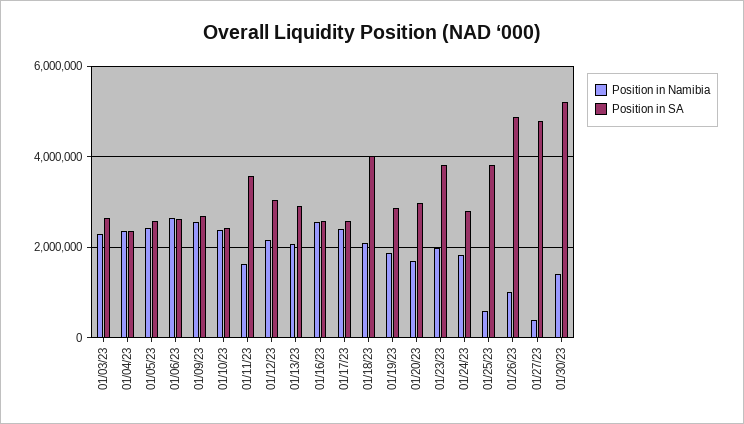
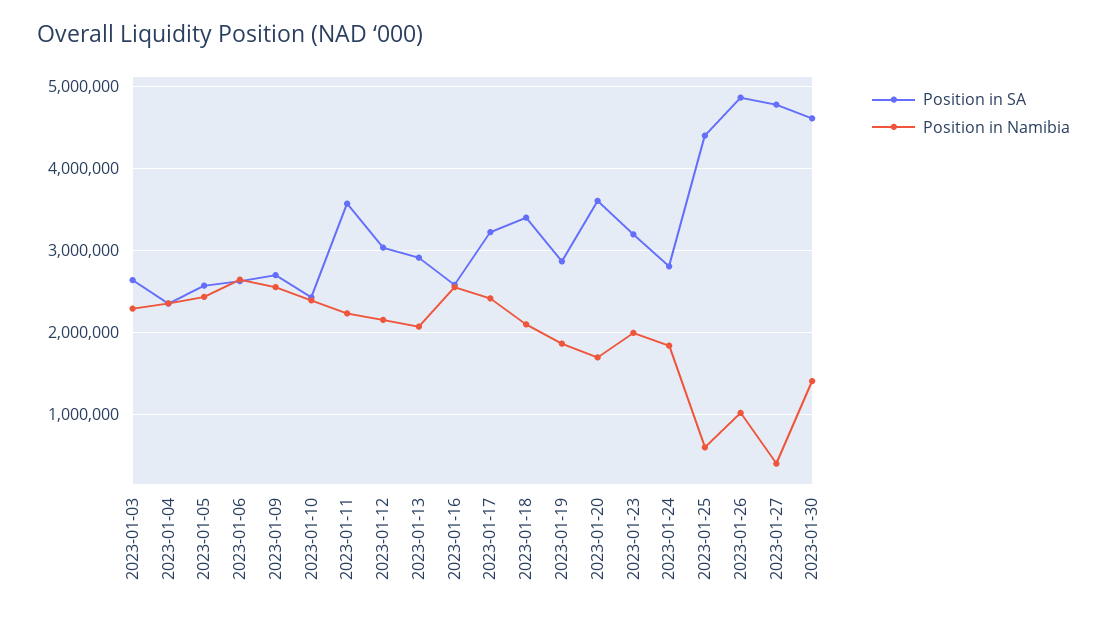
  {
    "Position in Namibia": {
      "01/03/23": 2300000,
      "01/04/23": 2400000,
      "01/05/23": 2400000,
      "01/06/23": 2600000,
      "01/09/23": 2600000,
      "01/10/23": 2400000,
-     "01/11/23": 1600000,
+     "01/11/23": 2200000,
      "01/12/23": 2200000,
      "01/13/23": 2100000,
      "01/16/23": 2600000,
      "01/17/23": 2400000,
      "01/18/23": 2100000,
      "01/19/23": 1900000,
      "01/20/23": 1700000,
      "01/23/23": 2000000,
      "01/24/23": 1800000,
      "01/25/23": 600000,
      "01/26/23": 1000000,
      "01/27/23": 400000,
      "01/30/23": 1400000
    },
    "Position in SA": {
      "01/03/23": 2600000,
      "01/04/23": 2300000,
      "01/05/23": 2600000,
      "01/06/23": 2600000,
      "01/09/23": 2700000,
      "01/10/23": 2400000,
      "01/11/23": 3600000,
      "01/12/23": 3000000,
      "01/13/23": 2900000,
      "01/16/23": 2600000,
-     "01/17/23": 2600000,
+     "01/17/23": 3200000,
-     "01/18/23": 4000000,
+     "01/18/23": 3400000,
      "01/19/23": 2900000,
-     "01/20/23": 3000000,
+     "01/20/23": 3600000,
-     "01/23/23": 3800000,
+     "01/23/23": 3200000,
      "01/24/23": 2800000,
-     "01/25/23": 3800000,
+     "01/25/23": 4400000,
      "01/26/23": 4900000,
      "01/27/23": 4800000,
-     "01/30/23": 5200000
+     "01/30/23": 4600000
    }
  }

